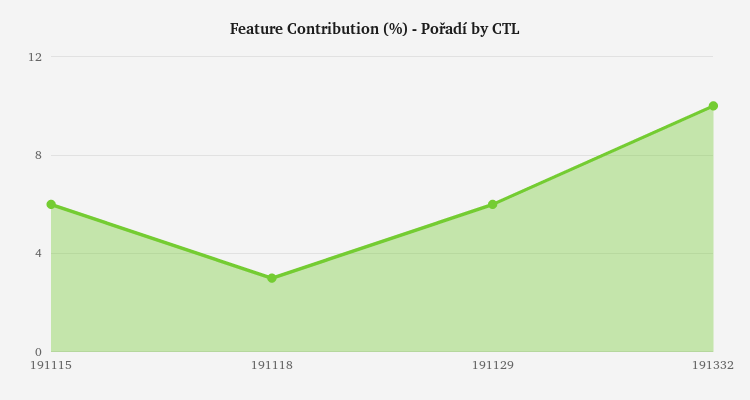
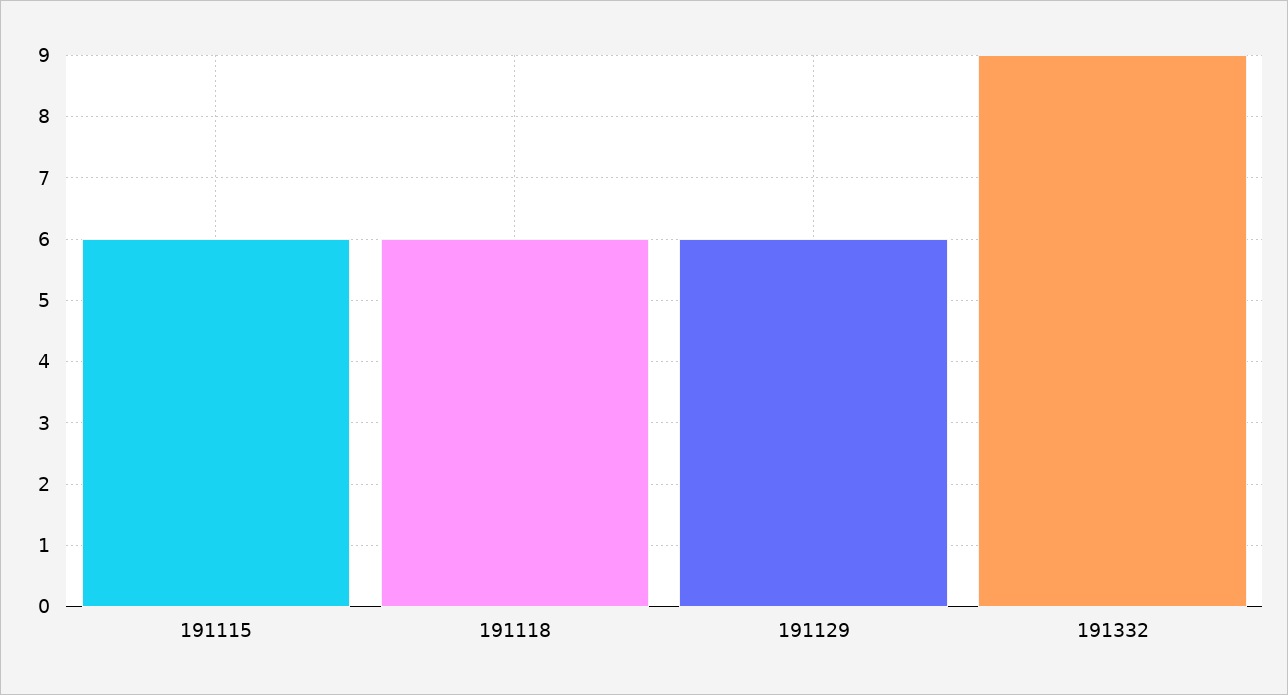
  {
    "191115": 6,
-   "191118": 3,
+   "191118": 6,
    "191129": 6,
-   "191332": 10
+   "191332": 9
  }

